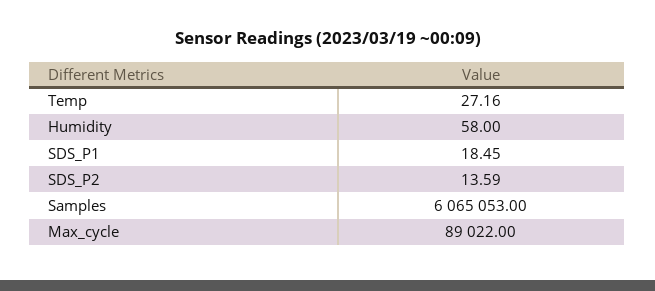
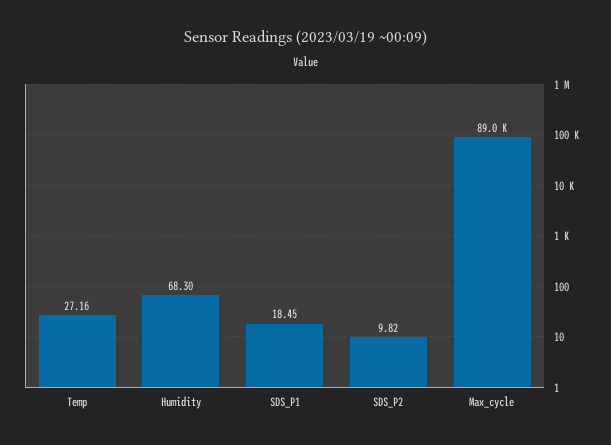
  {
    "Temp": 27.16,
-   "Humidity": 58,
+   "Humidity": 68.3,
    "SDS_P1": 18.45,
-   "SDS_P2": 13.59,
+   "SDS_P2": 9.82,
-   "Samples": 6065053,
    "Max_cycle": 89022
  }

